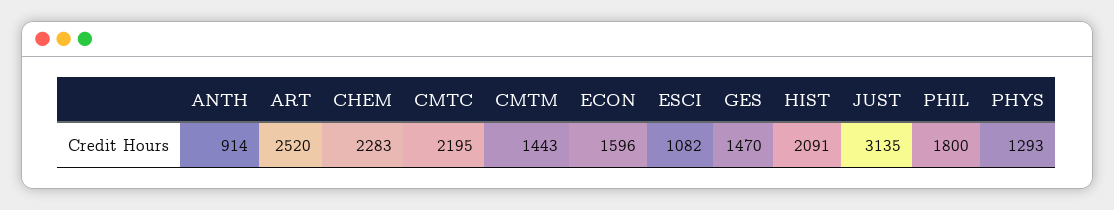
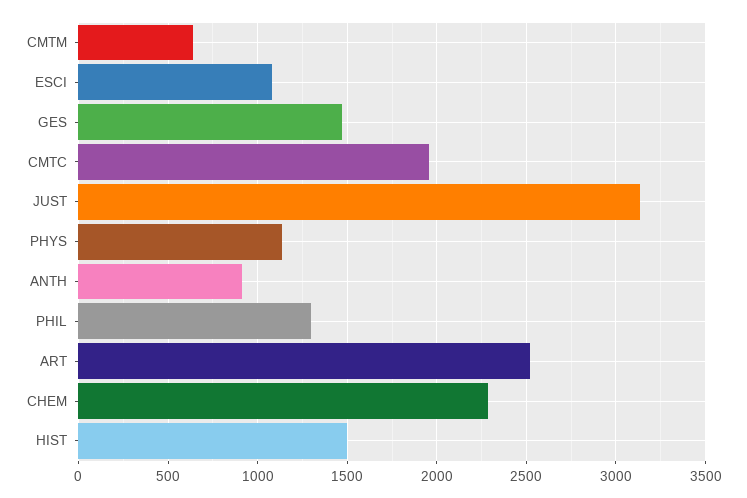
  {
    "ANTH": 914,
    "ART": 2520,
    "CHEM": 2283,
-   "CMTC": 2195,
+   "CMTC": 1950,
-   "CMTM": 1443,
+   "CMTM": 650,
-   "ECON": 1596,
    "ESCI": 1082,
    "GES": 1470,
-   "HIST": 2091,
+   "HIST": 1500,
    "JUST": 3135,
-   "PHIL": 1800,
+   "PHIL": 1300,
-   "PHYS": 1293
+   "PHYS": 1150
  }

